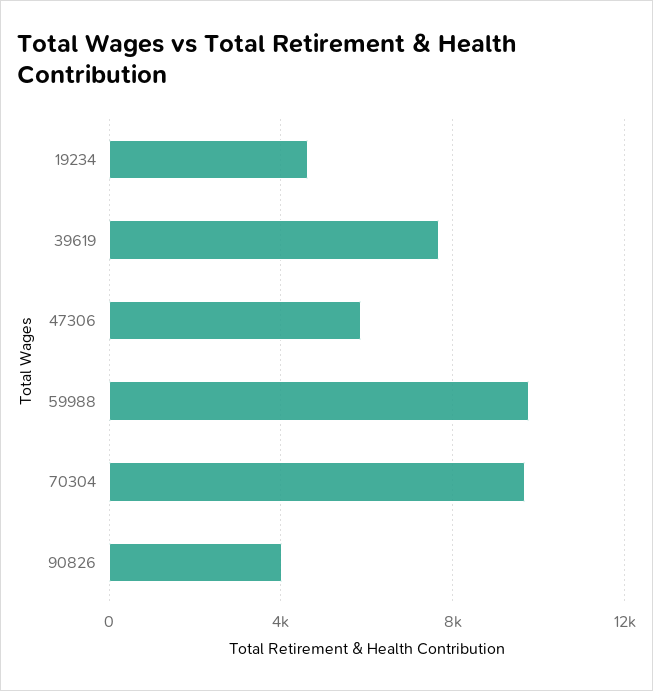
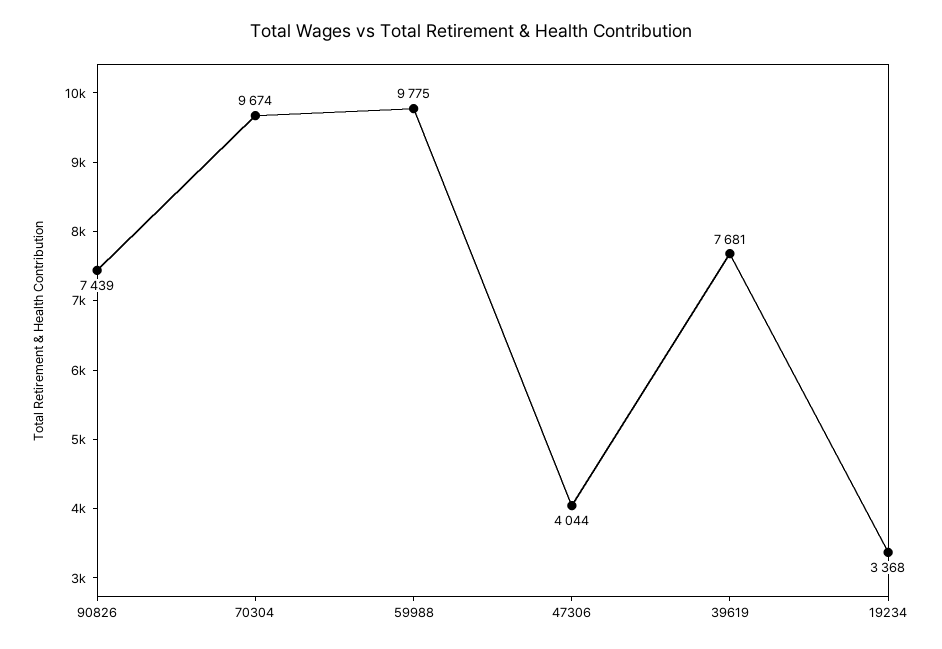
  {
-   "19234": 4500,
+   "19234": 3368,
    "39619": 7681,
-   "47306": 6000,
+   "47306": 4044,
    "59988": 9775,
    "70304": 9674,
-   "90826": 4000
+   "90826": 7439
  }

